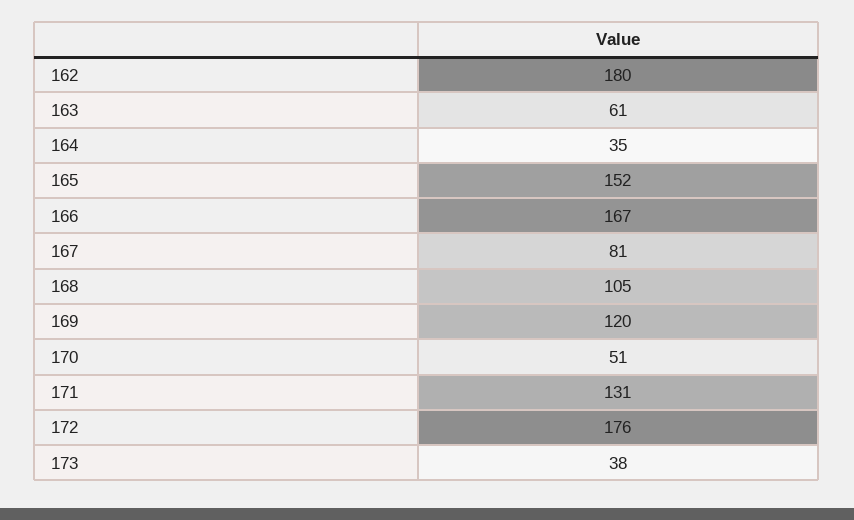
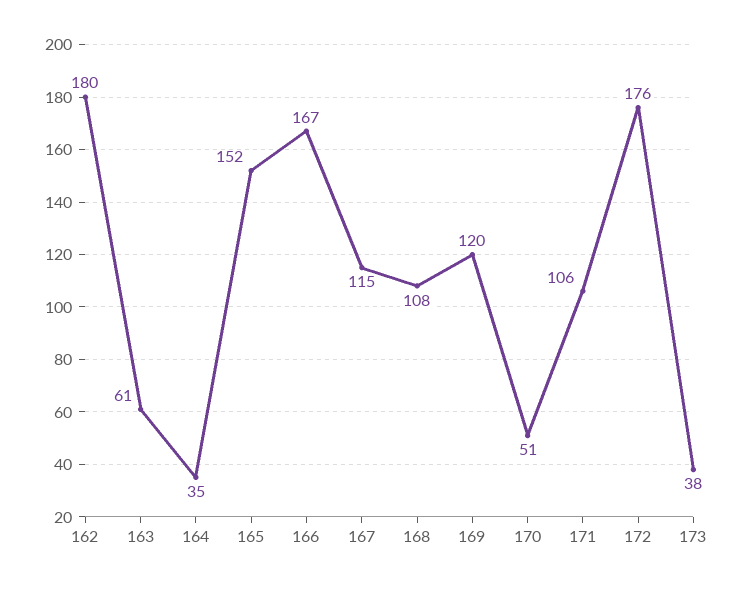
  {
    "162": 180,
    "163": 61,
    "164": 35,
    "165": 152,
    "166": 167,
-   "167": 81,
+   "167": 115,
-   "168": 105,
+   "168": 108,
    "169": 120,
    "170": 51,
-   "171": 131,
+   "171": 106,
    "172": 176,
    "173": 38
  }

